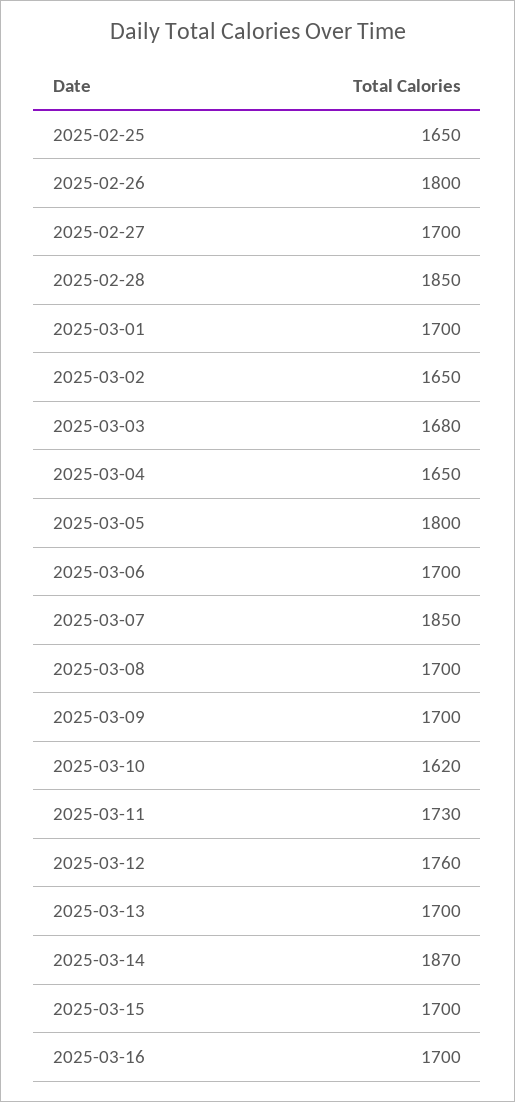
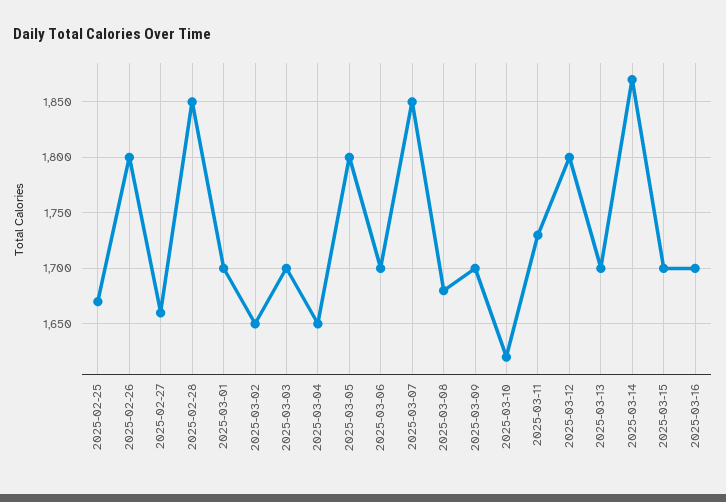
  {
-   "2025-02-25": 1650,
+   "2025-02-25": 1670,
    "2025-02-26": 1800,
-   "2025-02-27": 1700,
+   "2025-02-27": 1660,
    "2025-02-28": 1850,
    "2025-03-01": 1700,
    "2025-03-02": 1650,
-   "2025-03-03": 1680,
+   "2025-03-03": 1700,
    "2025-03-04": 1650,
    "2025-03-05": 1800,
    "2025-03-06": 1700,
    "2025-03-07": 1850,
-   "2025-03-08": 1700,
+   "2025-03-08": 1680,
    "2025-03-09": 1700,
    "2025-03-10": 1620,
    "2025-03-11": 1730,
-   "2025-03-12": 1760,
+   "2025-03-12": 1800,
    "2025-03-13": 1700,
    "2025-03-14": 1870,
    "2025-03-15": 1700,
    "2025-03-16": 1700
  }

